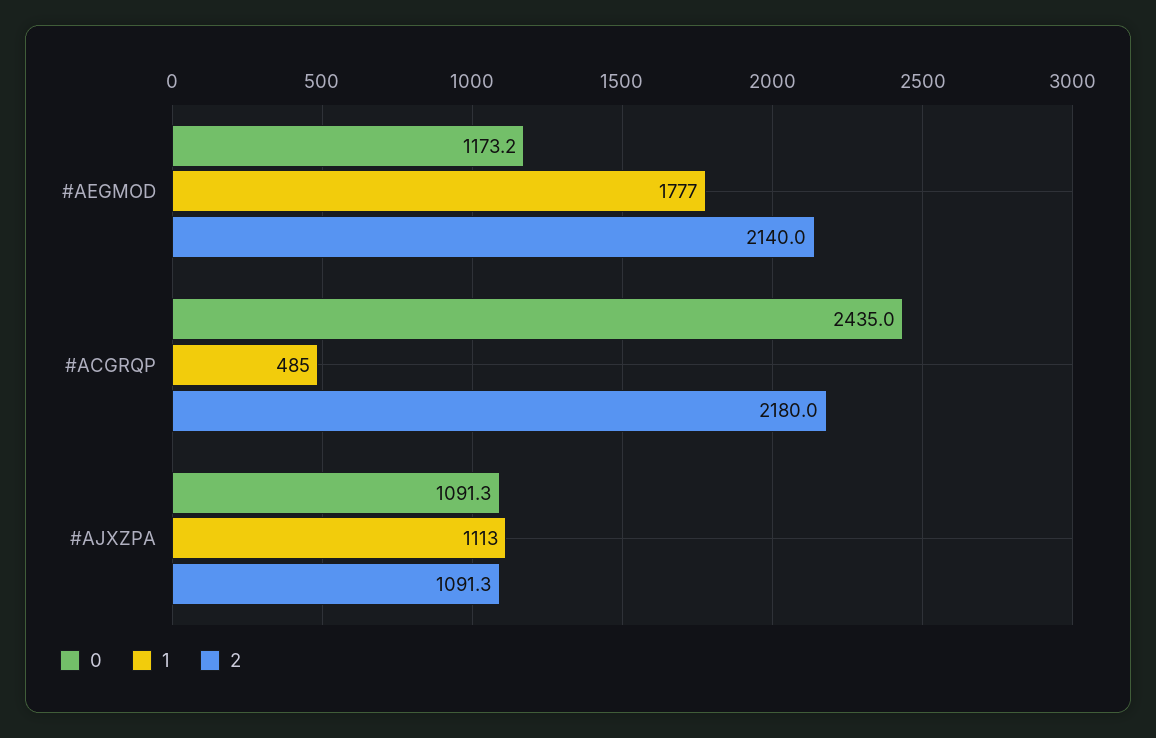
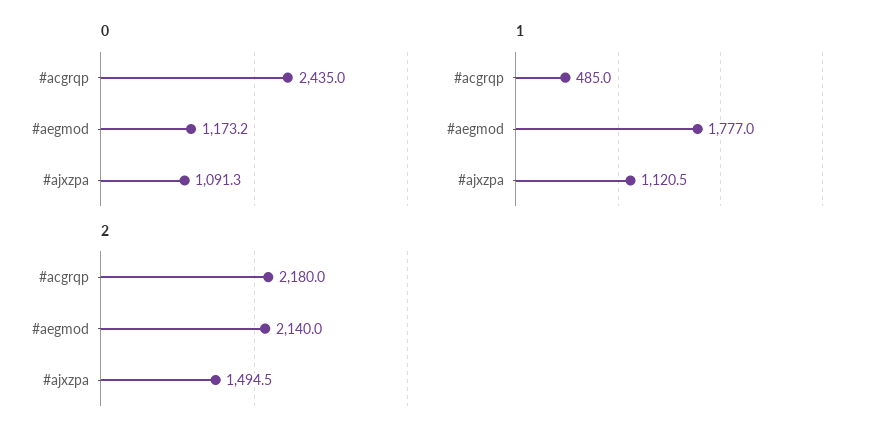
  {
    "0": {
      "#AEGMOD": 1173.2,
      "#ACGRQP": 2435,
      "#AJXZPA": 1091.3
    },
    "1": {
      "#AEGMOD": 1777,
      "#ACGRQP": 485,
-     "#AJXZPA": 1113
+     "#AJXZPA": 1120.5
    },
    "2": {
      "#AEGMOD": 2140,
      "#ACGRQP": 2180,
-     "#AJXZPA": 1091.3
+     "#AJXZPA": 1494.5
    }
  }

